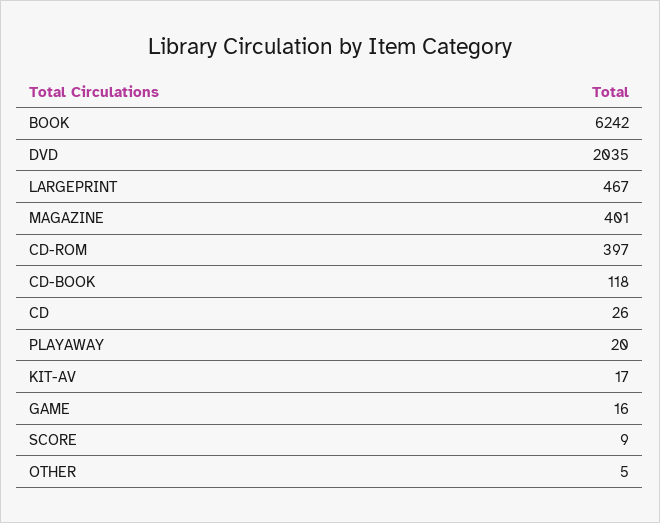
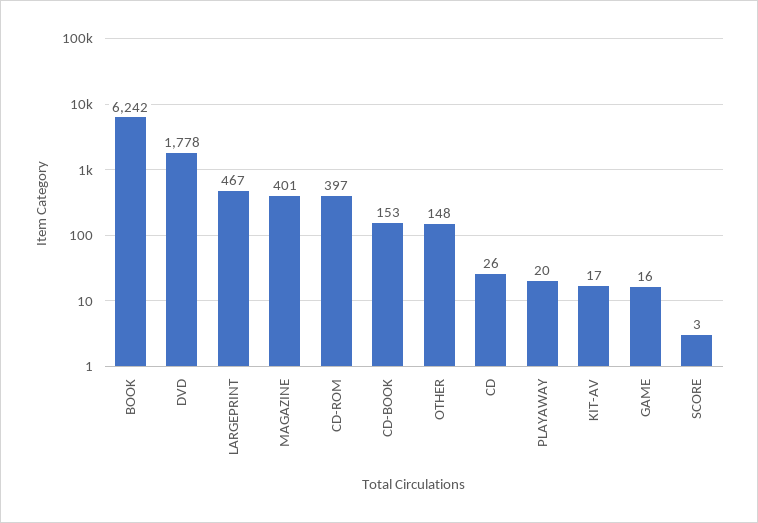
  {
    "BOOK": 6242,
-   "DVD": 2035,
+   "DVD": 1778,
    "LARGEPRINT": 467,
    "MAGAZINE": 401,
    "CD-ROM": 397,
-   "CD-BOOK": 118,
+   "CD-BOOK": 153,
    "CD": 26,
    "PLAYAWAY": 20,
    "KIT-AV": 17,
    "GAME": 16,
-   "SCORE": 9,
+   "SCORE": 3,
-   "OTHER": 5
+   "OTHER": 148
  }

